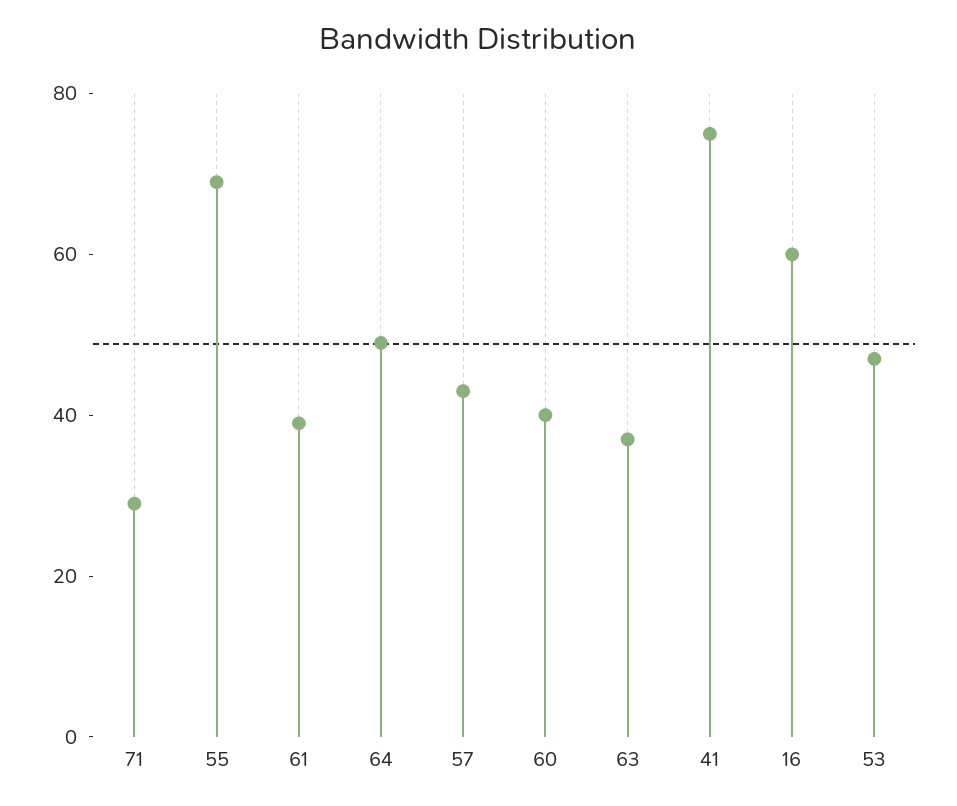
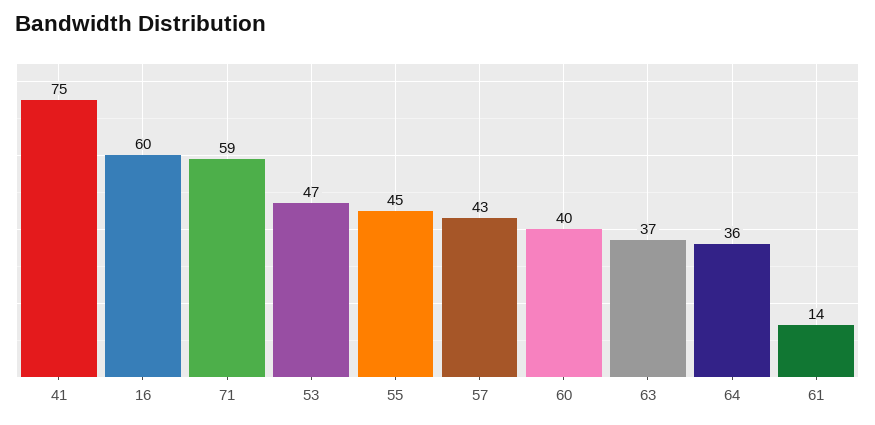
  {
-   "71": 30,
+   "71": 59,
-   "55": 70,
+   "55": 45,
-   "61": 40,
+   "61": 14,
-   "64": 50,
+   "64": 36,
    "57": 43,
    "60": 40,
    "63": 37,
    "41": 75,
    "16": 60,
    "53": 47
  }

